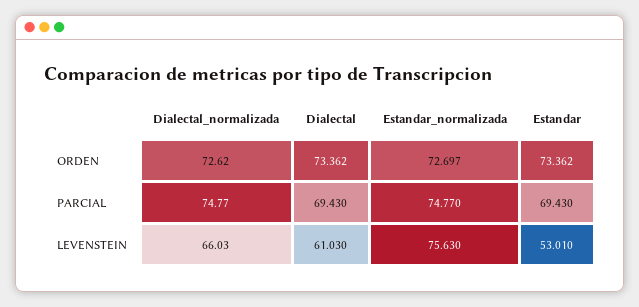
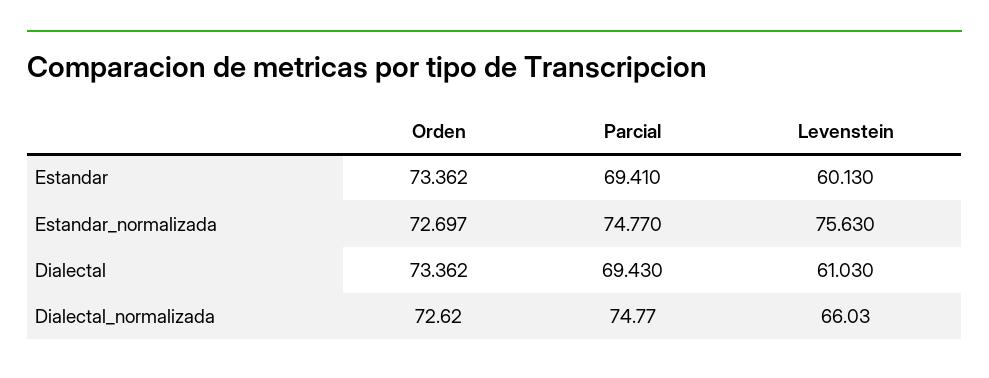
  {
    "Dialectal_normalizada": {
      "ORDEN": 72.62,
      "PARCIAL": 74.77,
      "LEVENSTEIN": 66.03
    },
    "Dialectal": {
      "ORDEN": 73.362,
      "PARCIAL": 69.43,
      "LEVENSTEIN": 61.03
    },
    "Estandar_normalizada": {
      "ORDEN": 72.697,
      "PARCIAL": 74.77,
      "LEVENSTEIN": 75.63
    },
    "Estandar": {
      "ORDEN": 73.362,
-     "PARCIAL": 69.43,
+     "PARCIAL": 69.41,
-     "LEVENSTEIN": 53.01
+     "LEVENSTEIN": 60.13
    }
  }

